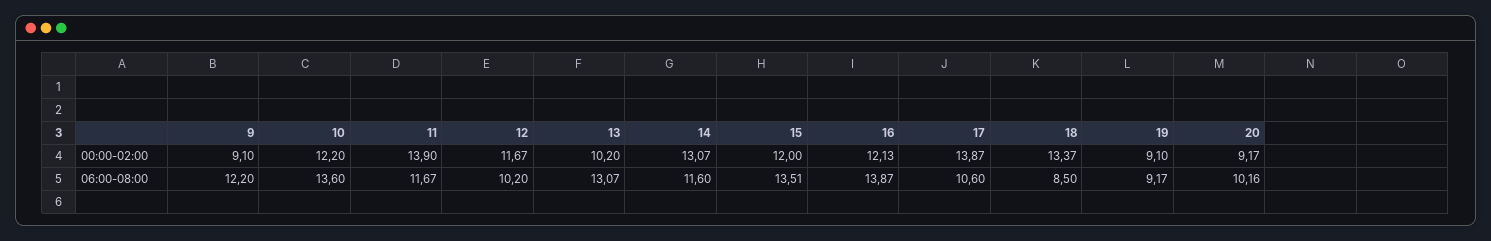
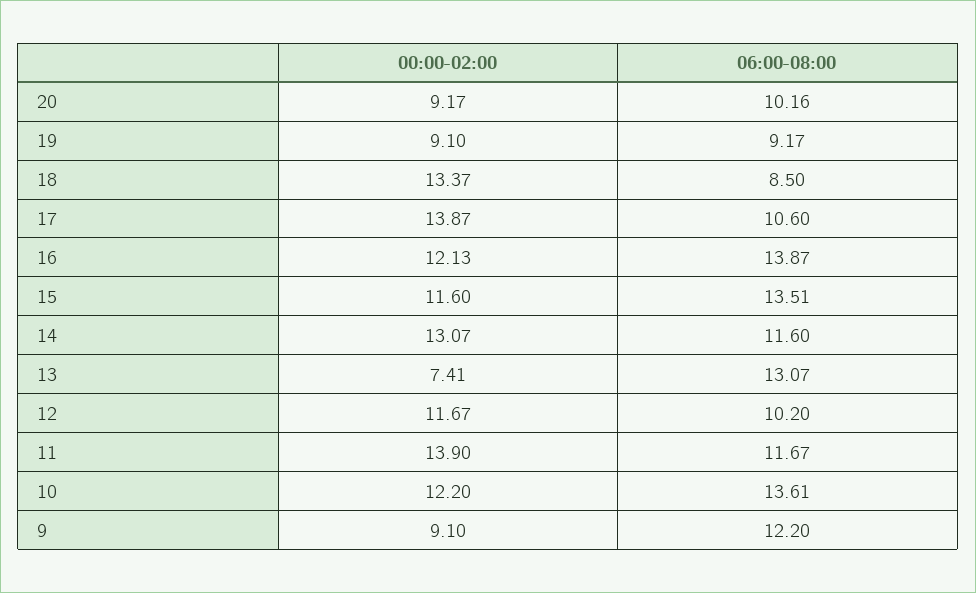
  {
    "9": {
      "00:00-02:00": 9.1,
      "06:00-08:00": 12.2
    },
    "10": {
      "00:00-02:00": 12.2,
-     "06:00-08:00": 13.6
+     "06:00-08:00": 13.61
    },
    "11": {
      "00:00-02:00": 13.9,
      "06:00-08:00": 11.67
    },
    "12": {
      "00:00-02:00": 11.67,
      "06:00-08:00": 10.2
    },
    "13": {
-     "00:00-02:00": 10.2,
+     "00:00-02:00": 7.41,
      "06:00-08:00": 13.07
    },
    "14": {
      "00:00-02:00": 13.07,
      "06:00-08:00": 11.6
    },
    "15": {
-     "00:00-02:00": 12,
+     "00:00-02:00": 11.6,
      "06:00-08:00": 13.51
    },
    "16": {
      "00:00-02:00": 12.13,
      "06:00-08:00": 13.87
    },
    "17": {
      "00:00-02:00": 13.87,
      "06:00-08:00": 10.6
    },
    "18": {
      "00:00-02:00": 13.37,
      "06:00-08:00": 8.5
    },
    "19": {
      "00:00-02:00": 9.1,
      "06:00-08:00": 9.17
    },
    "20": {
      "00:00-02:00": 9.17,
      "06:00-08:00": 10.16
    }
  }

